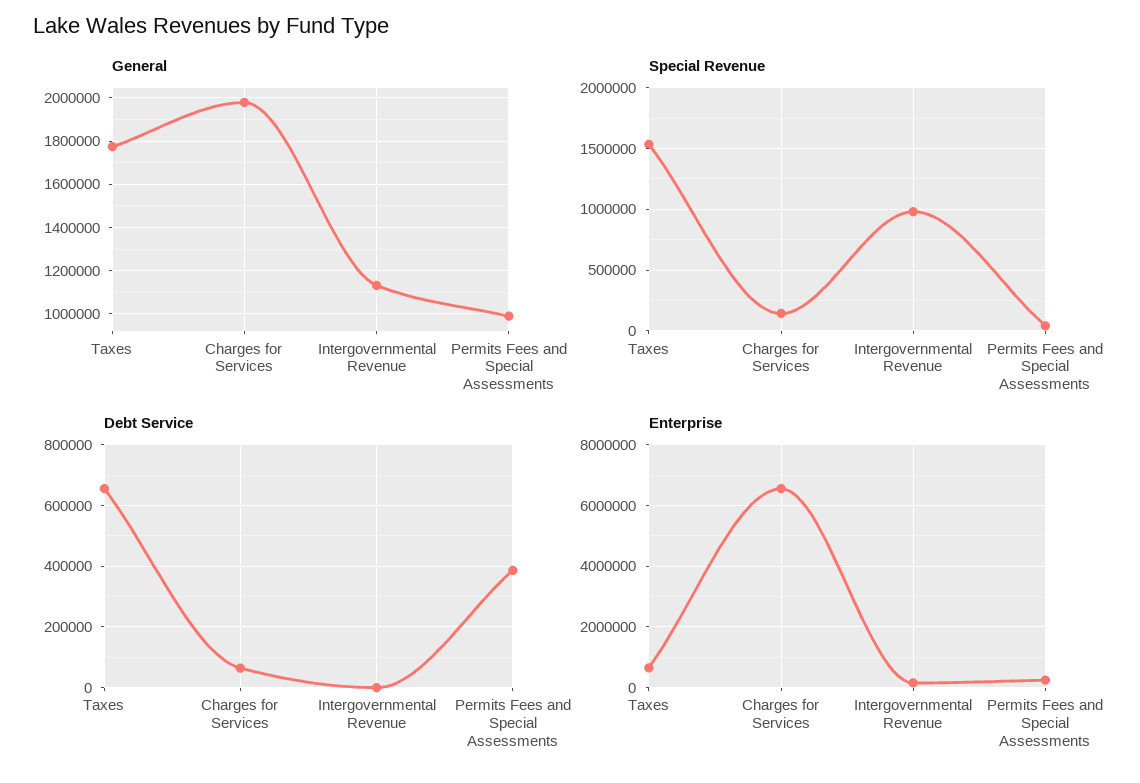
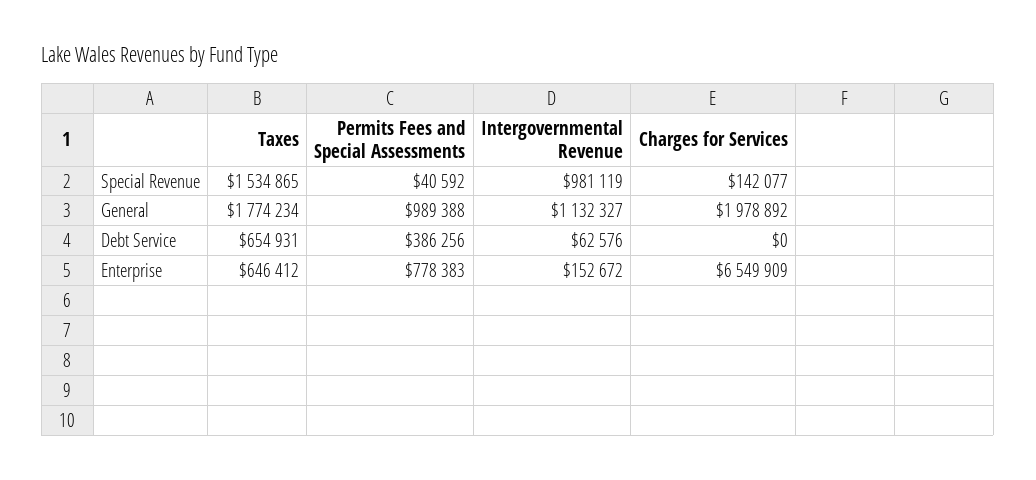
  {
    "General": {
      "Taxes": 1774234,
      "Charges for Services": 1978892,
      "Intergovernmental Revenue": 1132327,
      "Permits Fees and Special Assessments": 989388
    },
    "Special Revenue": {
      "Taxes": 1534865,
      "Charges for Services": 142077,
      "Intergovernmental Revenue": 981119,
      "Permits Fees and Special Assessments": 40592
    },
    "Debt Service": {
      "Taxes": 654931,
-     "Charges for Services": 60000,
+     "Charges for Services": 0,
-     "Intergovernmental Revenue": 0,
+     "Intergovernmental Revenue": 62576,
      "Permits Fees and Special Assessments": 386256
    },
    "Enterprise": {
      "Taxes": 646412,
      "Charges for Services": 6549909,
      "Intergovernmental Revenue": 152672,
-     "Permits Fees and Special Assessments": 200000
+     "Permits Fees and Special Assessments": 778383
    }
  }

